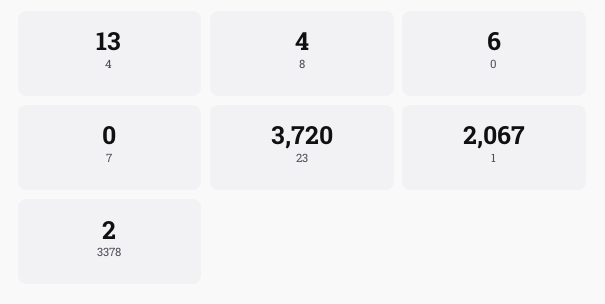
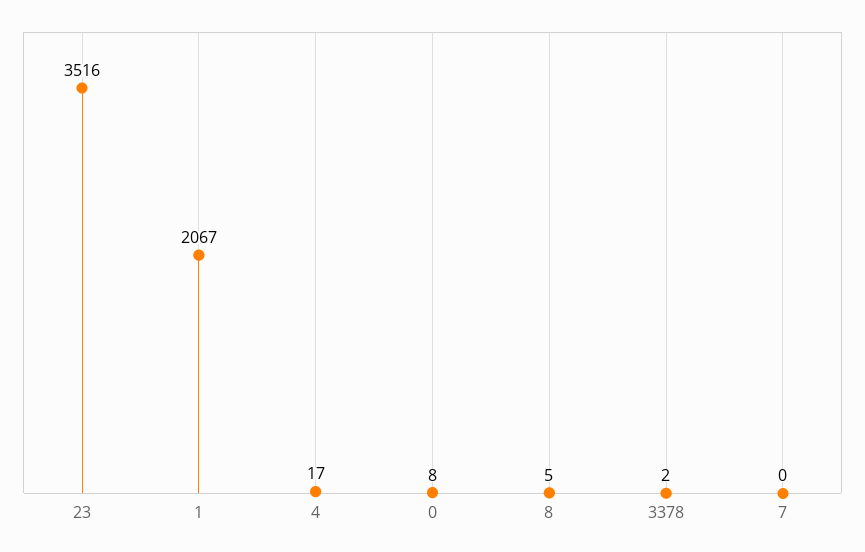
  {
-   "4": 13,
+   "4": 17,
-   "8": 4,
+   "8": 5,
-   "0": 6,
+   "0": 8,
    "7": 0,
-   "23": 3720,
+   "23": 3516,
    "1": 2067,
    "3378": 2
  }

